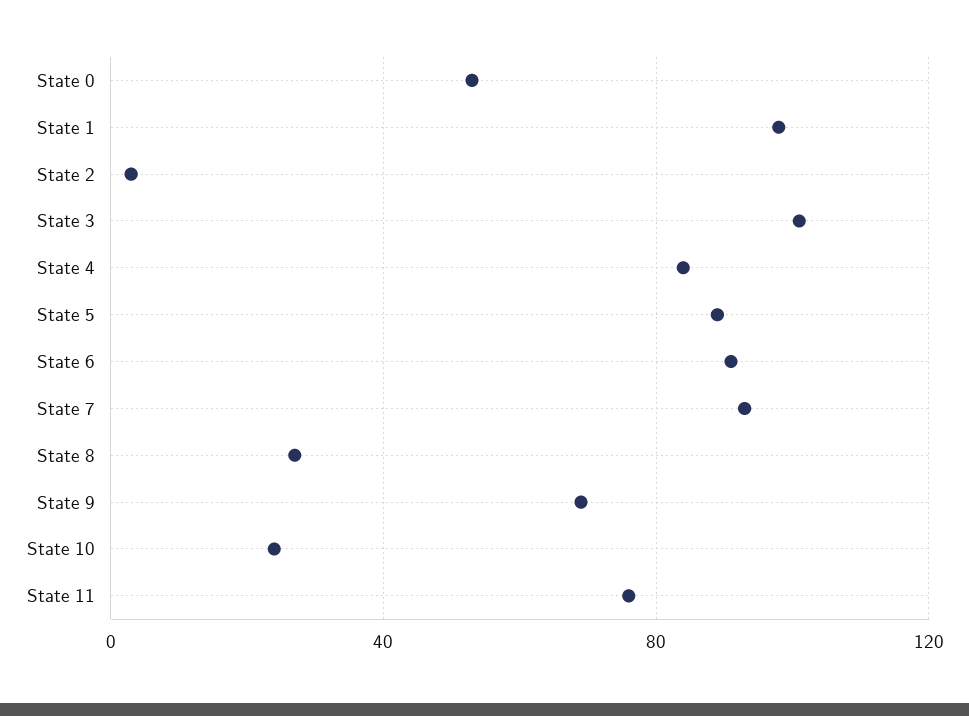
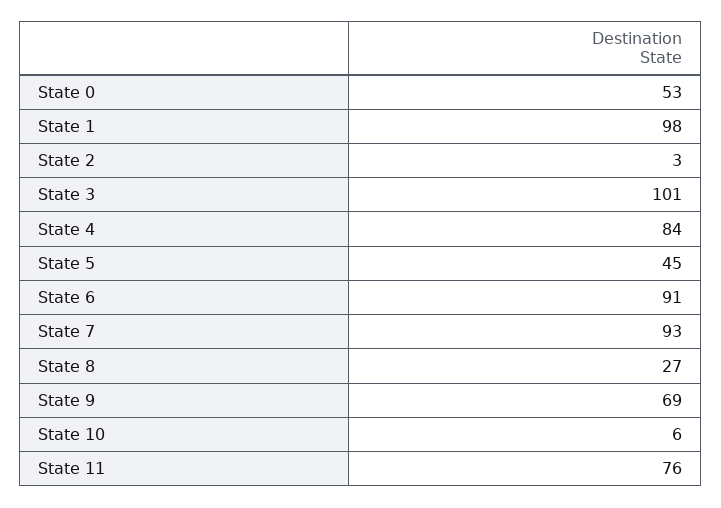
  {
    "State 0": 53,
    "State 1": 98,
    "State 2": 3,
    "State 3": 101,
    "State 4": 84,
-   "State 5": 90,
+   "State 5": 45,
    "State 6": 91,
    "State 7": 93,
    "State 8": 27,
    "State 9": 69,
-   "State 10": 25,
+   "State 10": 6,
    "State 11": 76
  }

